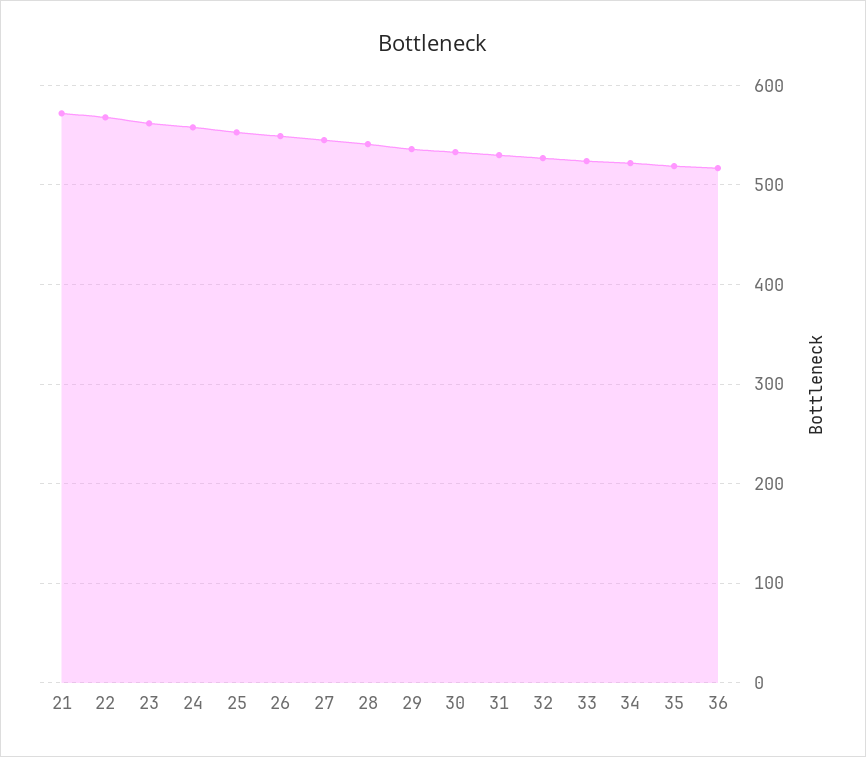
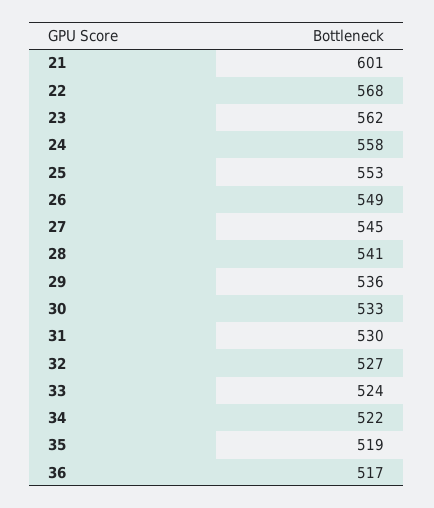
  {
-   "21": 570,
+   "21": 601,
    "22": 568,
    "23": 562,
    "24": 558,
    "25": 553,
    "26": 549,
    "27": 545,
    "28": 541,
    "29": 536,
    "30": 533,
    "31": 530,
    "32": 527,
    "33": 524,
    "34": 522,
    "35": 519,
    "36": 517
  }

